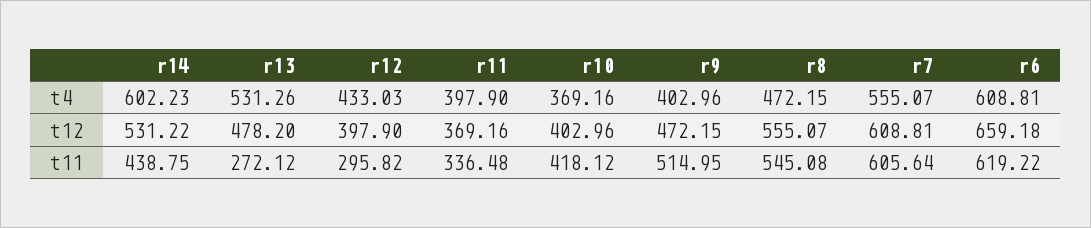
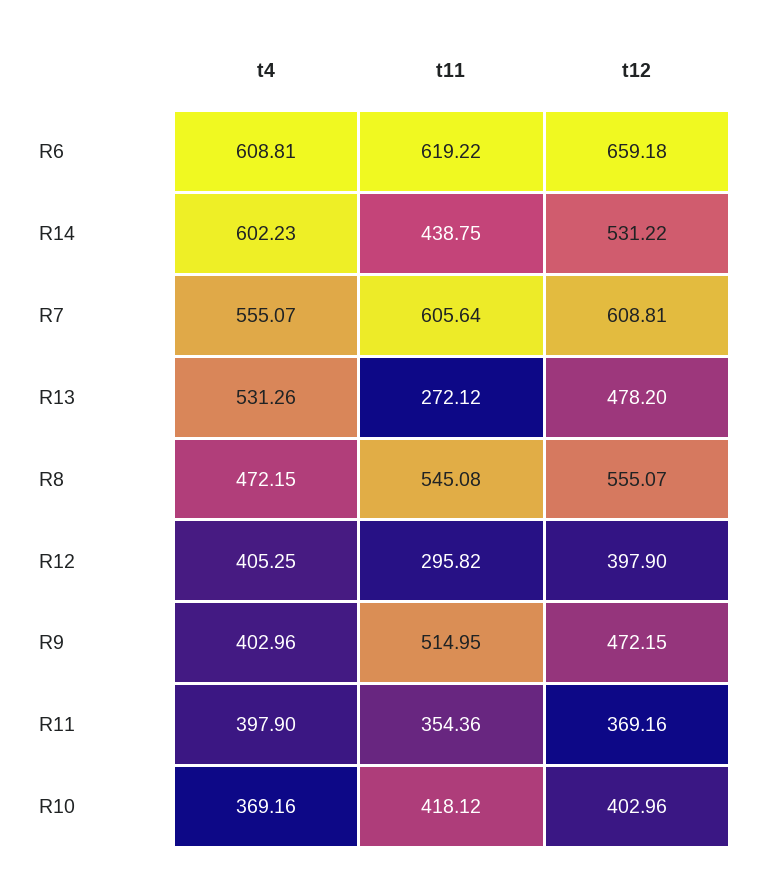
  {
    "r14": {
      "t4": 602.23,
      "t12": 531.22,
      "t11": 438.75
    },
    "r13": {
      "t4": 531.26,
      "t12": 478.2,
      "t11": 272.12
    },
    "r12": {
-     "t4": 433.03,
+     "t4": 405.25,
      "t12": 397.9,
      "t11": 295.82
    },
    "r11": {
      "t4": 397.9,
      "t12": 369.16,
-     "t11": 336.48
+     "t11": 354.36
    },
    "r10": {
      "t4": 369.16,
      "t12": 402.96,
      "t11": 418.12
    },
    "r9": {
      "t4": 402.96,
      "t12": 472.15,
      "t11": 514.95
    },
    "r8": {
      "t4": 472.15,
      "t12": 555.07,
      "t11": 545.08
    },
    "r7": {
      "t4": 555.07,
      "t12": 608.81,
      "t11": 605.64
    },
    "r6": {
      "t4": 608.81,
      "t12": 659.18,
      "t11": 619.22
    }
  }

